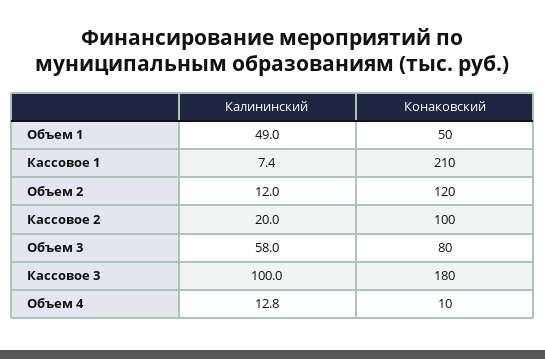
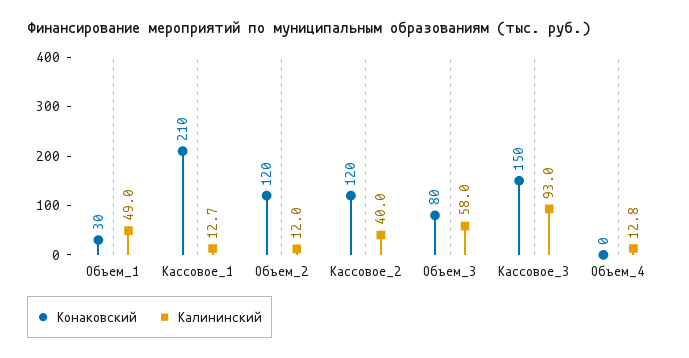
  {
    "Калининский": {
      "Объем 1": 49,
-     "Кассовое 1": 7.4,
+     "Кассовое 1": 12.7,
      "Объем 2": 12,
-     "Кассовое 2": 20,
+     "Кассовое 2": 40,
      "Объем 3": 58,
-     "Кассовое 3": 100,
+     "Кассовое 3": 93,
      "Объем 4": 12.8
    },
    "Конаковский": {
-     "Объем 1": 50,
+     "Объем 1": 30,
      "Кассовое 1": 210,
      "Объем 2": 120,
-     "Кассовое 2": 100,
+     "Кассовое 2": 120,
      "Объем 3": 80,
-     "Кассовое 3": 180,
+     "Кассовое 3": 150,
-     "Объем 4": 10
+     "Объем 4": 0
    }
  }

